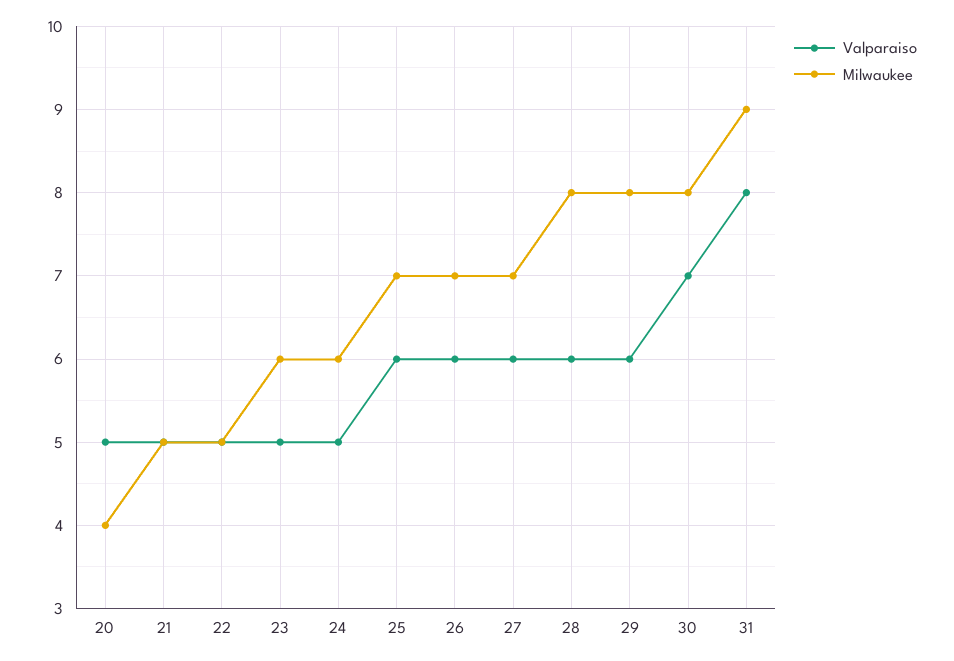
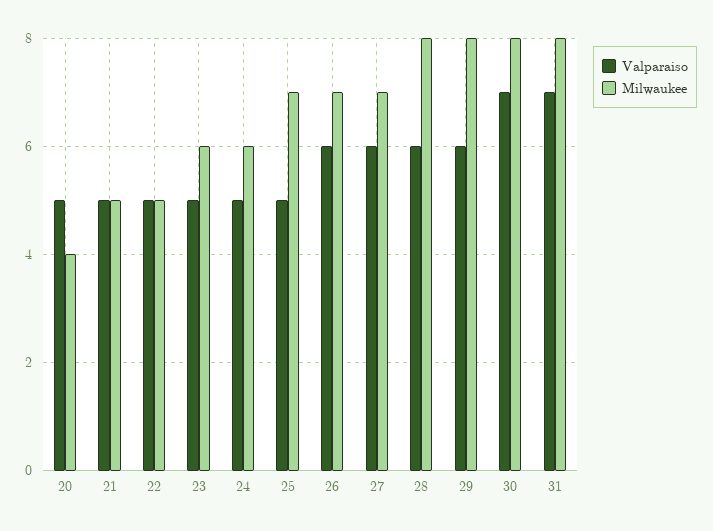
  {
    "Valparaiso": {
      "20": 5,
      "21": 5,
      "22": 5,
      "23": 5,
      "24": 5,
-     "25": 6,
+     "25": 5,
      "26": 6,
      "27": 6,
      "28": 6,
      "29": 6,
      "30": 7,
-     "31": 8
+     "31": 7
    },
    "Milwaukee": {
      "20": 4,
      "21": 5,
      "22": 5,
      "23": 6,
      "24": 6,
      "25": 7,
      "26": 7,
      "27": 7,
      "28": 8,
      "29": 8,
      "30": 8,
-     "31": 9
+     "31": 8
    }
  }

